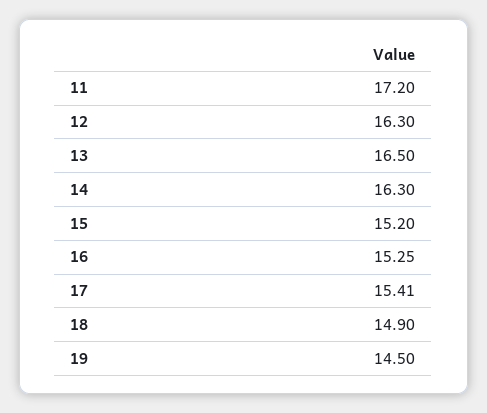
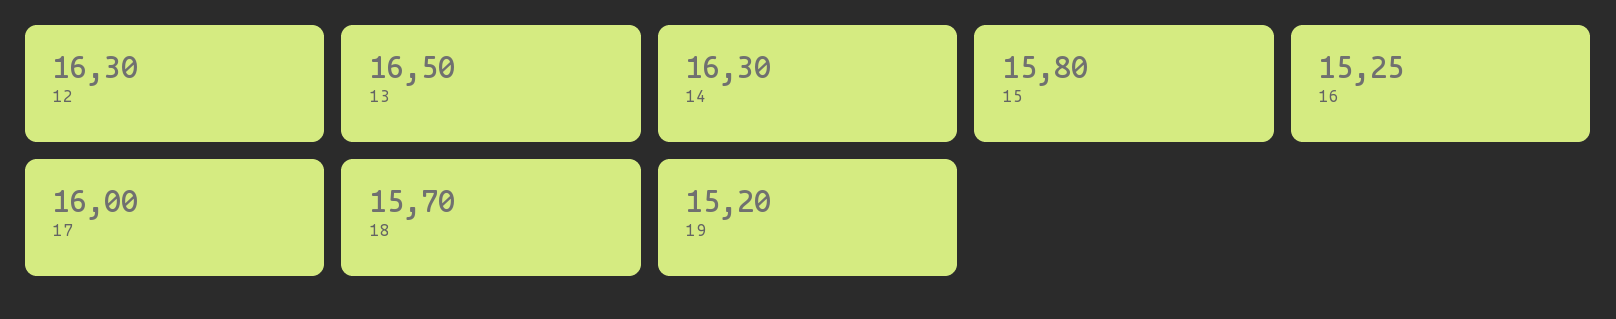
  {
-   "11": 17.2,
    "12": 16.3,
    "13": 16.5,
    "14": 16.3,
-   "15": 15.2,
+   "15": 15.8,
    "16": 15.25,
-   "17": 15.41,
+   "17": 16,
-   "18": 14.9,
+   "18": 15.7,
-   "19": 14.5
+   "19": 15.2
  }

